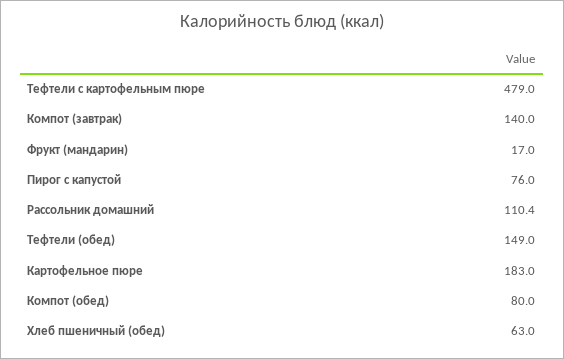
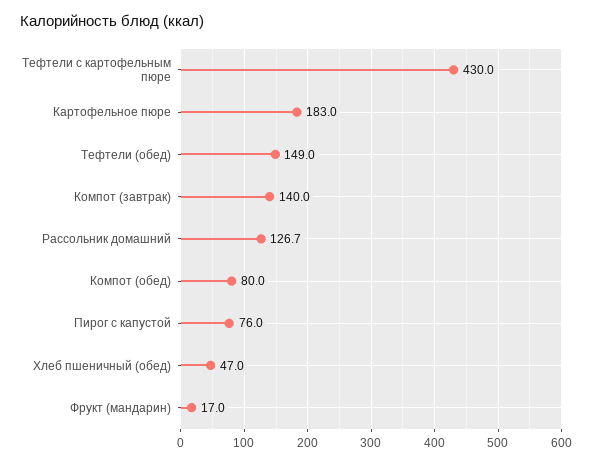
  {
-   "Тефтели с картофельным пюре": 479,
+   "Тефтели с картофельным пюре": 430,
    "Компот (завтрак)": 140,
    "Фрукт (мандарин)": 17,
    "Пирог с капустой": 76,
-   "Рассольник домашний": 110.4,
+   "Рассольник домашний": 126.7,
    "Тефтели (обед)": 149,
    "Картофельное пюре": 183,
    "Компот (обед)": 80,
-   "Хлеб пшеничный (обед)": 63
+   "Хлеб пшеничный (обед)": 47
  }

